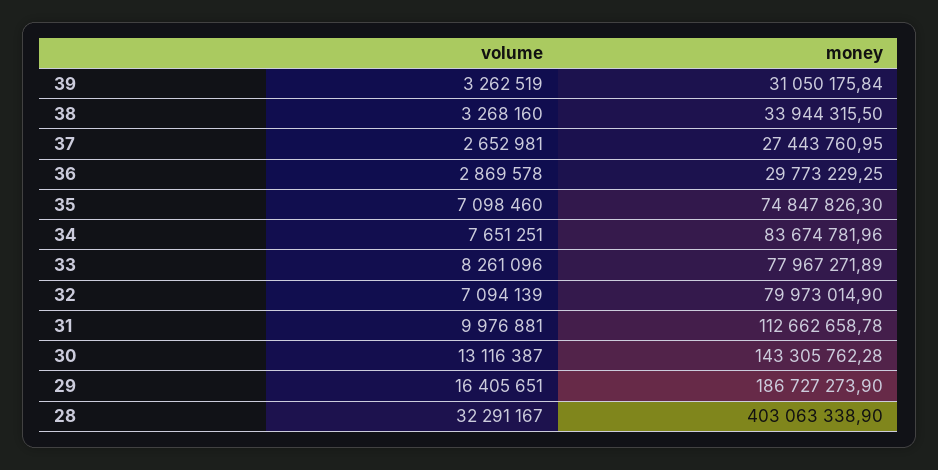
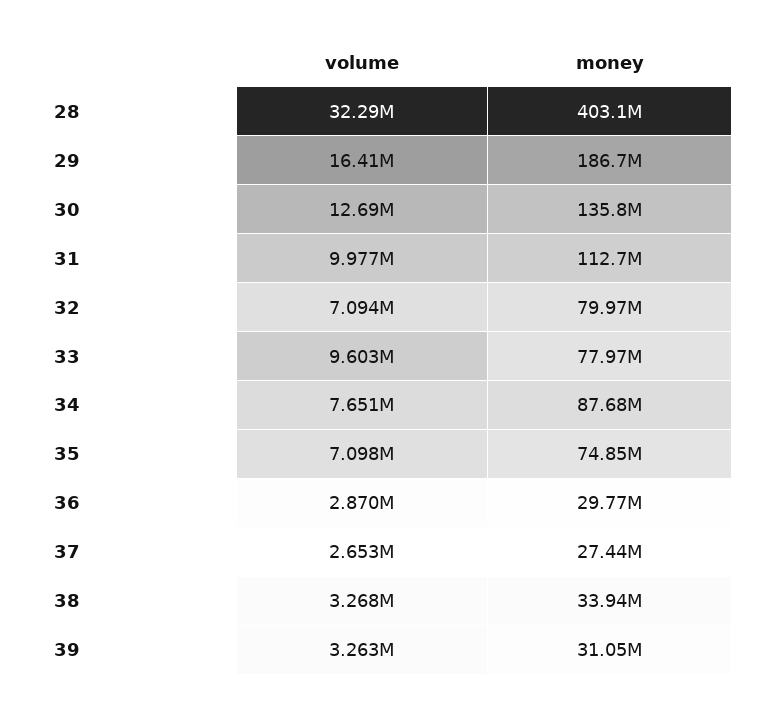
  {
    "volume": {
      "39": 3262519,
      "38": 3268160,
      "37": 2652981,
      "36": 2869578,
      "35": 7098460,
      "34": 7651251,
-     "33": 8261096,
+     "33": 9603000,
      "32": 7094139,
      "31": 9976881,
-     "30": 13116387,
+     "30": 12690000,
      "29": 16405651,
      "28": 32291167
    },
    "money": {
      "39": 31050175.84,
      "38": 33944315.5,
      "37": 27443760.95,
      "36": 29773229.25,
      "35": 74847826.3,
-     "34": 83674781.96,
+     "34": 87680000,
      "33": 77967271.89,
      "32": 79973014.9,
      "31": 112662658.78,
-     "30": 143305762.28,
+     "30": 135800000,
      "29": 186727273.9,
      "28": 403063338.9
    }
  }

